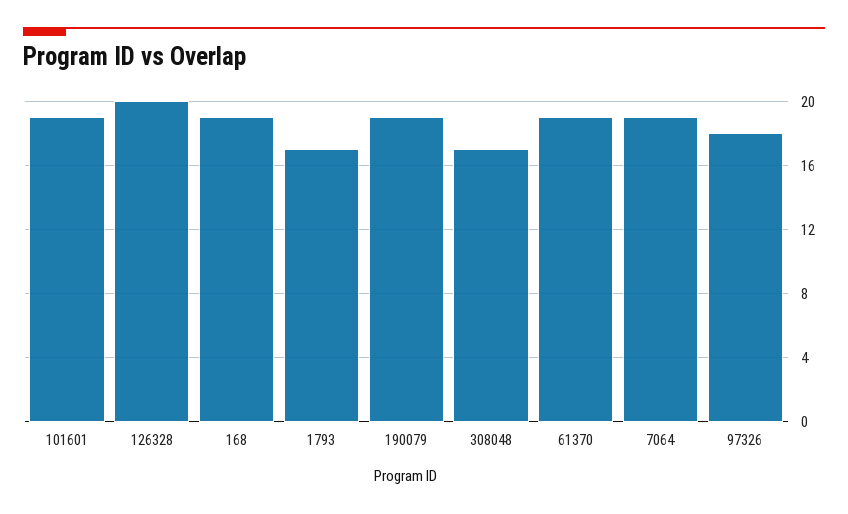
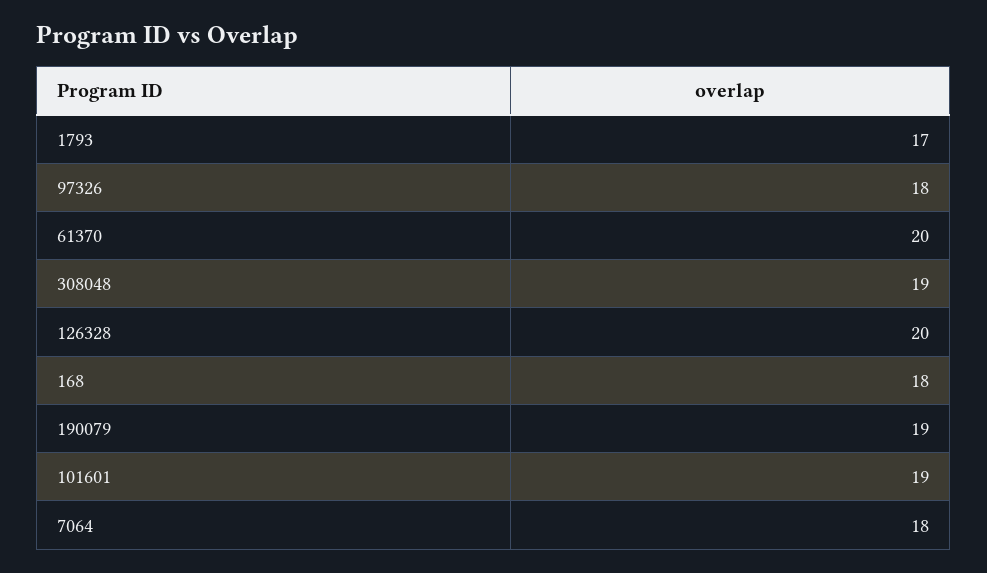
  {
    "101601": 19,
    "126328": 20,
-   "168": 19,
+   "168": 18,
    "1793": 17,
    "190079": 19,
-   "308048": 17,
+   "308048": 19,
-   "61370": 19,
+   "61370": 20,
-   "7064": 19,
+   "7064": 18,
    "97326": 18
  }

